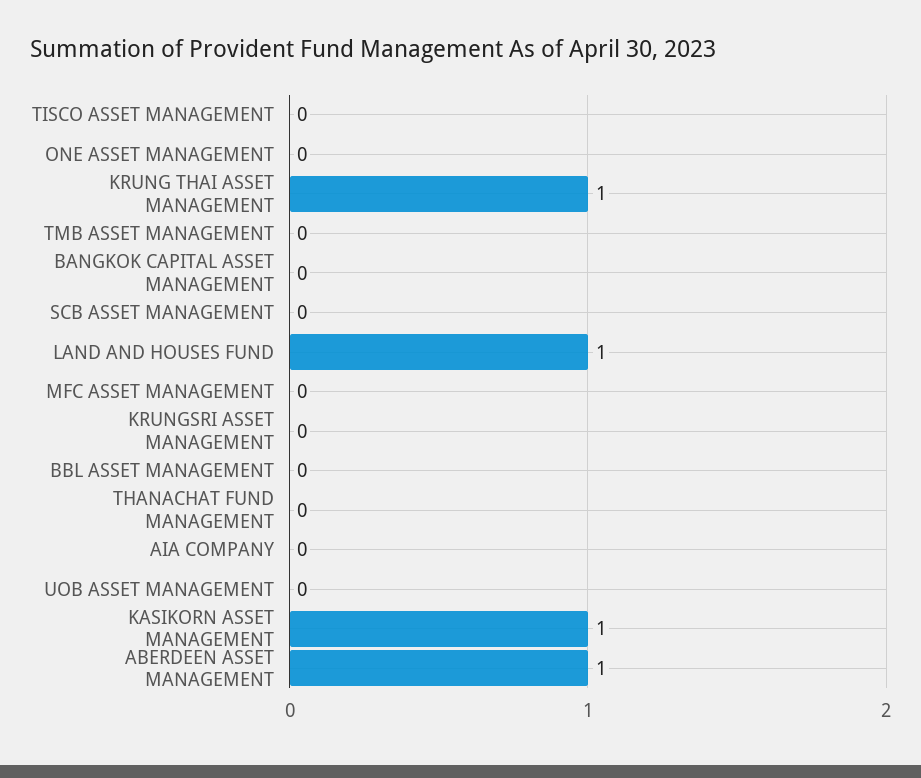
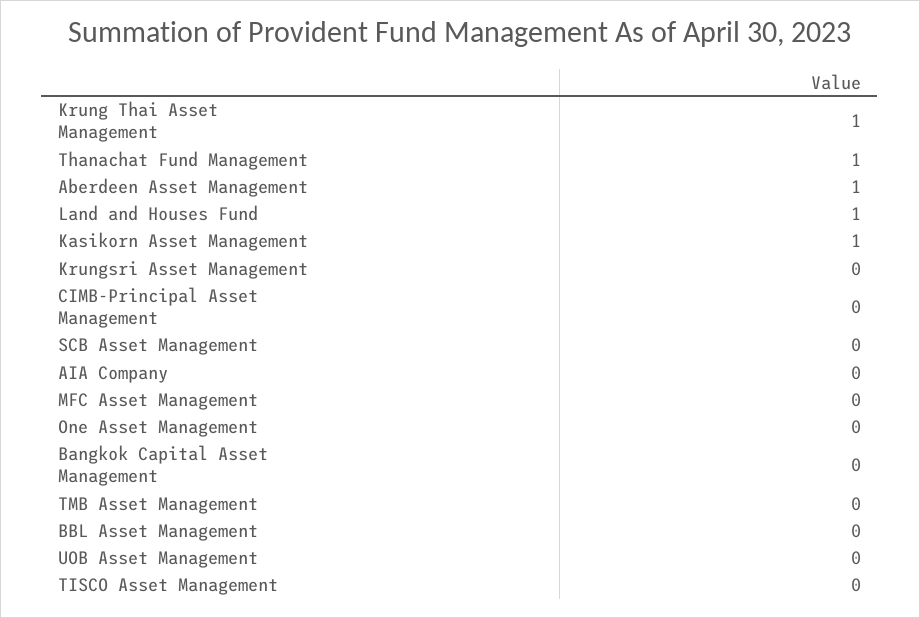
  {
    "TISCO ASSET MANAGEMENT": 0,
    "ONE ASSET MANAGEMENT": 0,
    "KRUNG THAI ASSET MANAGEMENT": 1,
    "TMB ASSET MANAGEMENT": 0,
    "BANGKOK CAPITAL ASSET MANAGEMENT": 0,
    "SCB ASSET MANAGEMENT": 0,
    "LAND AND HOUSES FUND": 1,
    "MFC ASSET MANAGEMENT": 0,
    "KRUNGSRI ASSET MANAGEMENT": 0,
    "BBL ASSET MANAGEMENT": 0,
-   "THANACHAT FUND MANAGEMENT": 0,
+   "THANACHAT FUND MANAGEMENT": 1,
    "AIA COMPANY": 0,
    "UOB ASSET MANAGEMENT": 0,
    "KASIKORN ASSET MANAGEMENT": 1,
-   "ABERDEEN ASSET MANAGEMENT": 1
+   "ABERDEEN ASSET MANAGEMENT": 1,
+   "CIMB-Principal Asset Management": 0
  }

